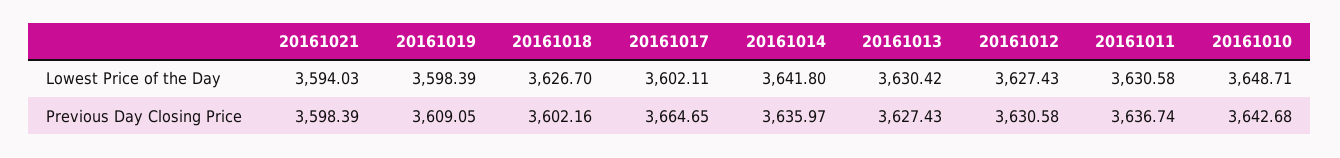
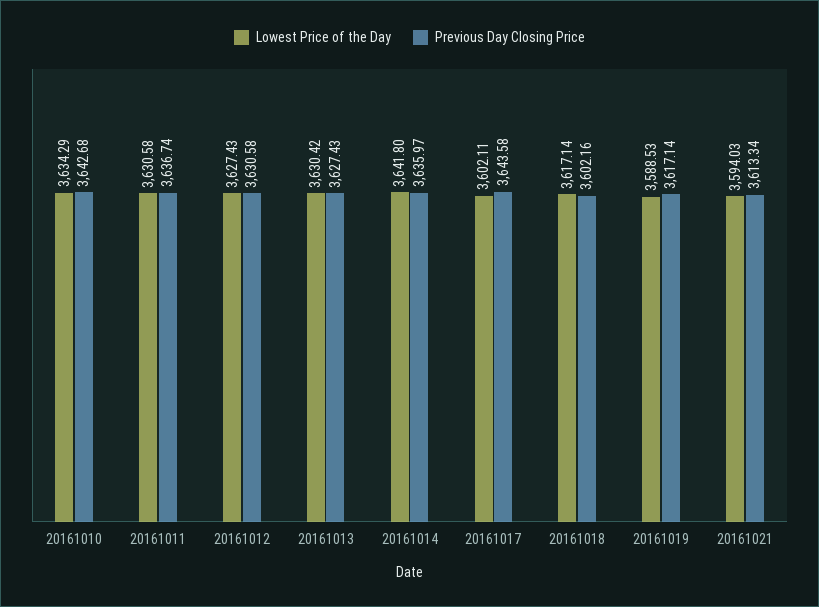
  {
    "Lowest Price of the Day": {
      "20161021": 3594.03,
-     "20161019": 3598.39,
+     "20161019": 3588.53,
-     "20161018": 3626.7,
+     "20161018": 3617.14,
      "20161017": 3602.11,
      "20161014": 3641.8,
      "20161013": 3630.42,
      "20161012": 3627.43,
      "20161011": 3630.58,
-     "20161010": 3648.71
+     "20161010": 3634.29
    },
    "Previous Day Closing Price": {
-     "20161021": 3598.39,
+     "20161021": 3613.34,
-     "20161019": 3609.05,
+     "20161019": 3617.14,
      "20161018": 3602.16,
-     "20161017": 3664.65,
+     "20161017": 3643.58,
      "20161014": 3635.97,
      "20161013": 3627.43,
      "20161012": 3630.58,
      "20161011": 3636.74,
      "20161010": 3642.68
    }
  }

